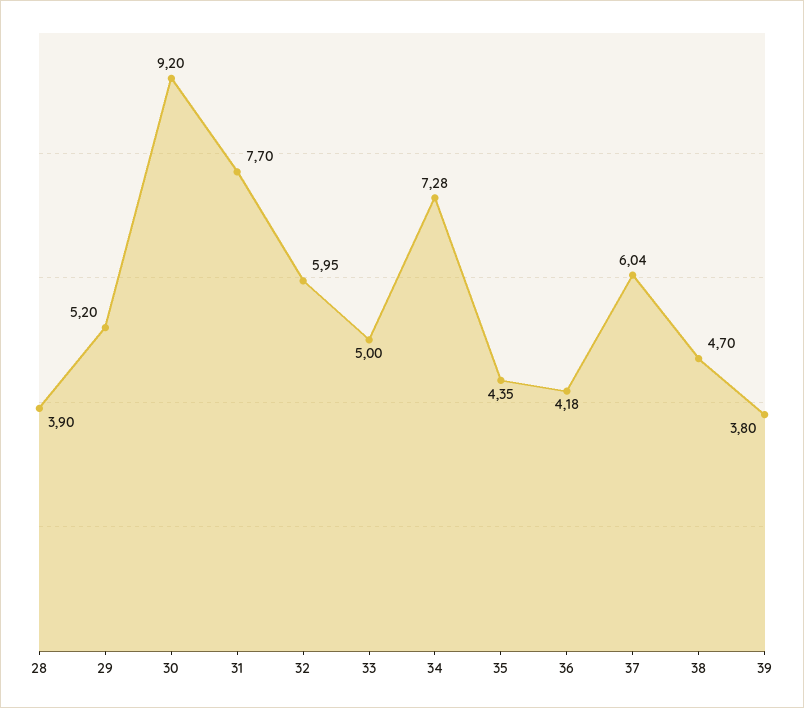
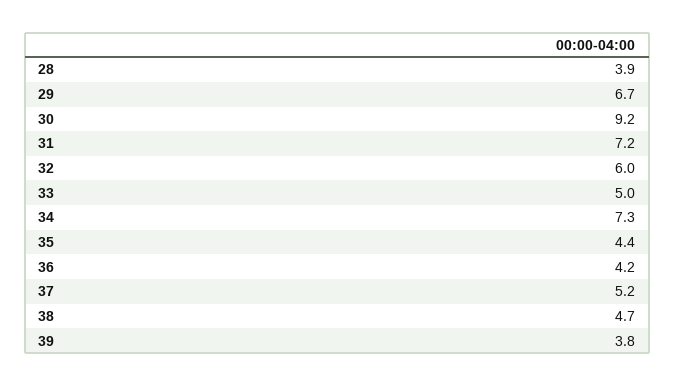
  {
    "28": 3.9,
-   "29": 5.2,
+   "29": 6.7,
    "30": 9.2,
-   "31": 7.7,
+   "31": 7.2,
    "32": 5.95,
    "33": 5,
    "34": 7.28,
    "35": 4.35,
    "36": 4.18,
-   "37": 6.04,
+   "37": 5.2,
    "38": 4.7,
    "39": 3.8
  }

